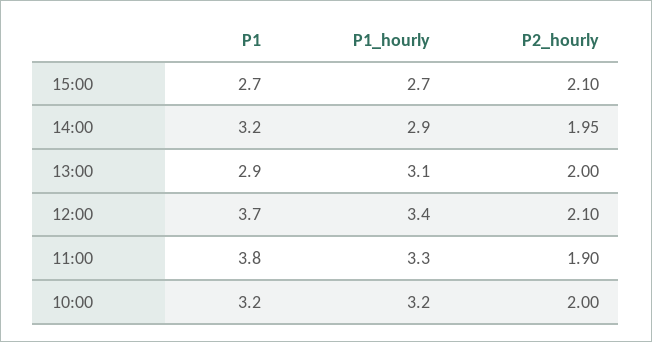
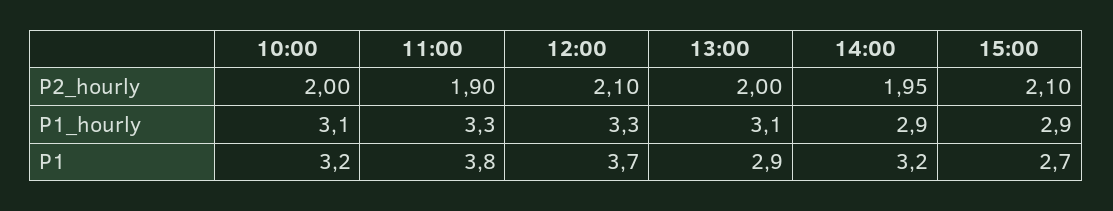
  {
    "P1": {
      "15:00": 2.7,
      "14:00": 3.2,
      "13:00": 2.9,
      "12:00": 3.7,
      "11:00": 3.8,
      "10:00": 3.2
    },
    "P1_hourly": {
-     "15:00": 2.7,
+     "15:00": 2.9,
      "14:00": 2.9,
      "13:00": 3.1,
-     "12:00": 3.4,
+     "12:00": 3.3,
      "11:00": 3.3,
-     "10:00": 3.2
+     "10:00": 3.1
    },
    "P2_hourly": {
      "15:00": 2.1,
      "14:00": 1.95,
      "13:00": 2,
      "12:00": 2.1,
      "11:00": 1.9,
      "10:00": 2
    }
  }

